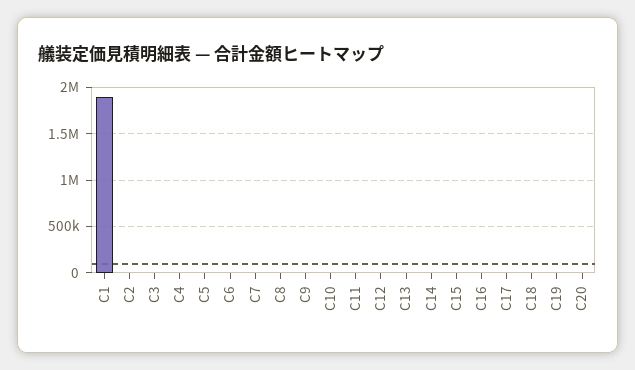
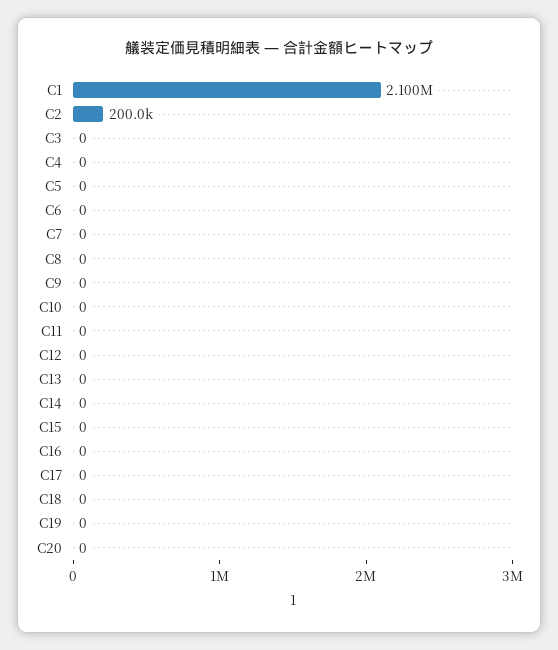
  {
-   "C1": 1900000,
+   "C1": 2100000,
-   "C2": 0,
+   "C2": 200000,
    "C3": 0,
    "C4": 0,
    "C5": 0,
    "C6": 0,
    "C7": 0,
    "C8": 0,
    "C9": 0,
    "C10": 0,
    "C11": 0,
    "C12": 0,
    "C13": 0,
    "C14": 0,
    "C15": 0,
    "C16": 0,
    "C17": 0,
    "C18": 0,
    "C19": 0,
    "C20": 0
  }

